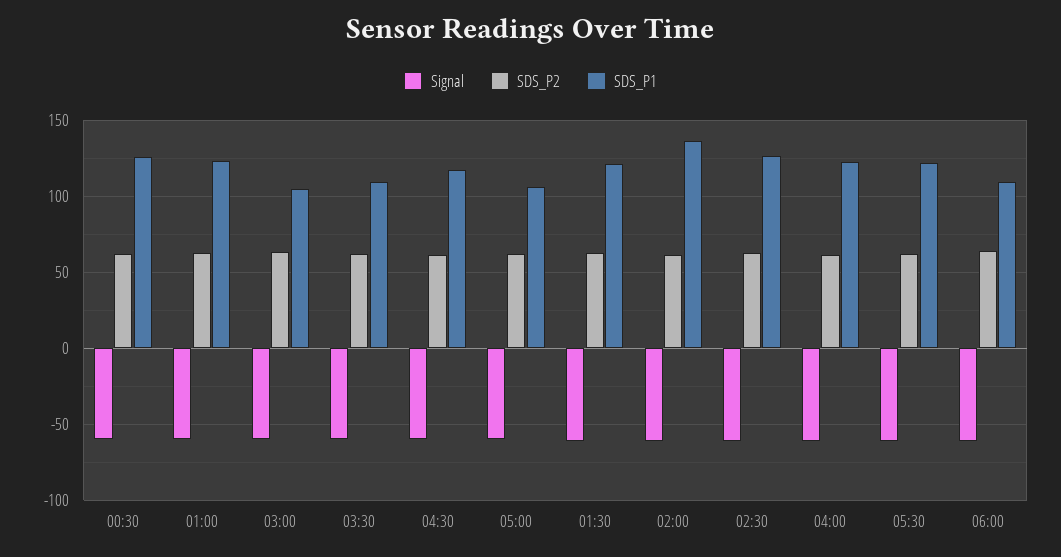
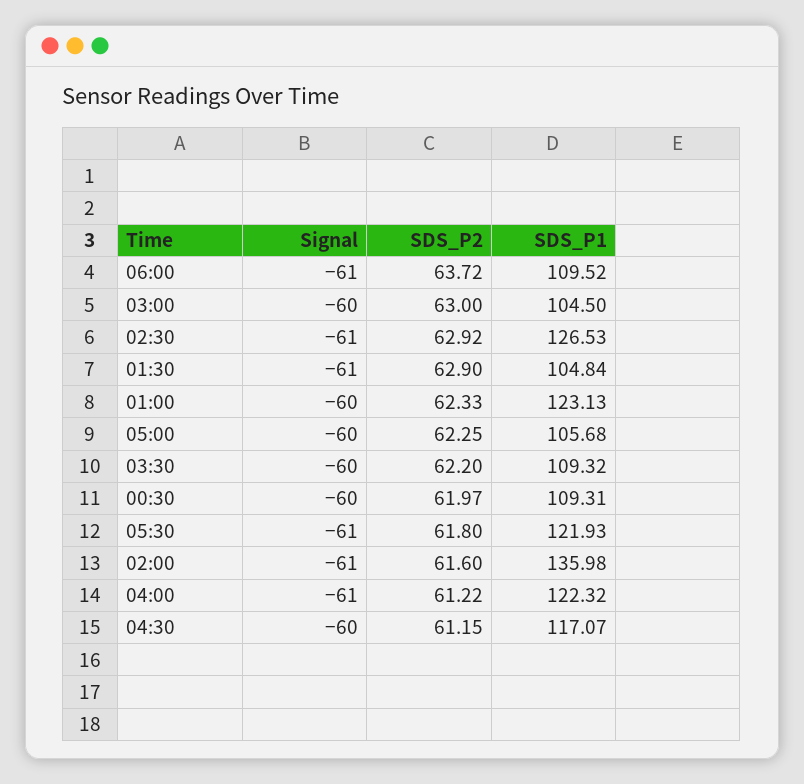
  {
    "Signal": {
      "00:30": -60,
      "01:00": -60,
      "03:00": -60,
      "03:30": -60,
      "04:30": -60,
      "05:00": -60,
      "01:30": -61,
      "02:00": -61,
      "02:30": -61,
      "04:00": -61,
      "05:30": -61,
      "06:00": -61
    },
    "SDS_P2": {
      "00:30": 61.97,
      "01:00": 62.33,
      "03:00": 63,
      "03:30": 62.2,
      "04:30": 61.15,
      "05:00": 62.25,
      "01:30": 62.9,
      "02:00": 61.6,
      "02:30": 62.92,
      "04:00": 61.22,
      "05:30": 61.8,
      "06:00": 63.72
    },
    "SDS_P1": {
-     "00:30": 125,
+     "00:30": 109.31,
      "01:00": 123.13,
      "03:00": 104.5,
      "03:30": 109.32,
      "04:30": 117.07,
      "05:00": 105.68,
-     "01:30": 120,
+     "01:30": 104.84,
      "02:00": 135.98,
      "02:30": 126.53,
      "04:00": 122.32,
      "05:30": 121.93,
      "06:00": 109.52
    }
  }

